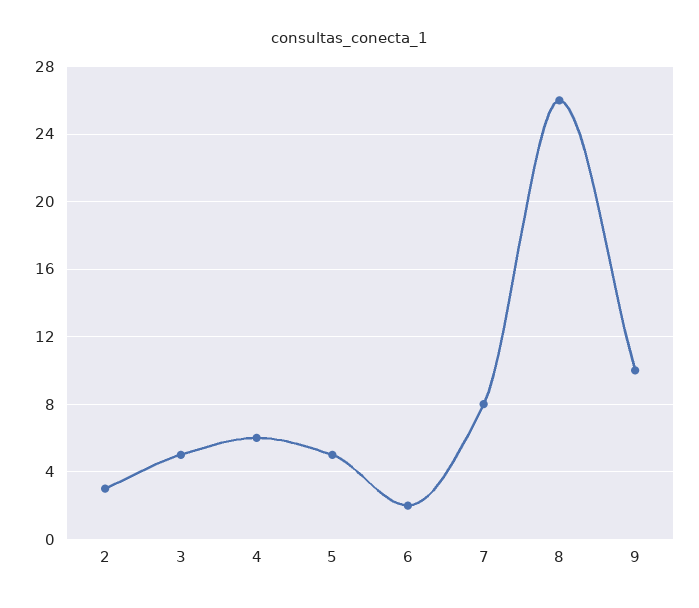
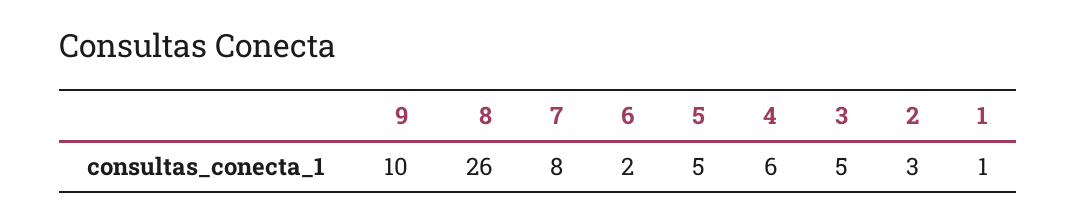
  {
    "2": 3,
    "3": 5,
    "4": 6,
    "5": 5,
    "6": 2,
    "7": 8,
    "8": 26,
-   "9": 10
+   "9": 10,
+   "1": 1
  }

